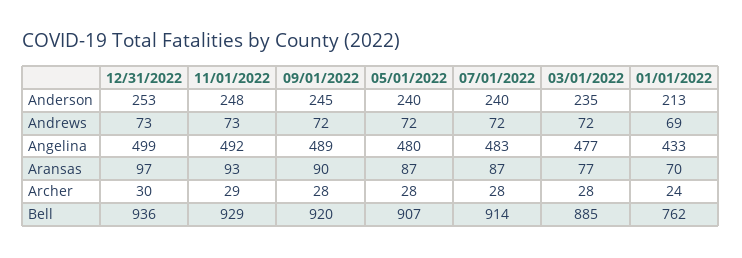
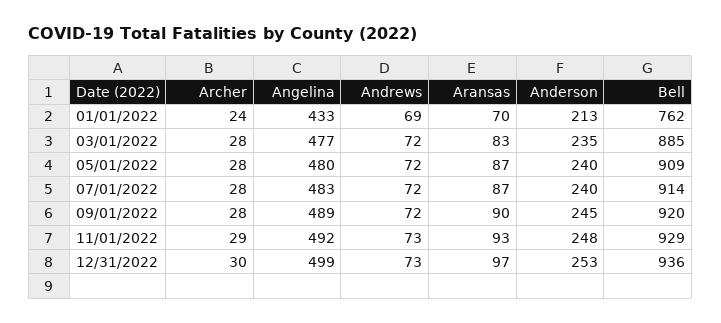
  {
    "12/31/2022": {
      "Anderson": 253,
      "Andrews": 73,
      "Angelina": 499,
      "Aransas": 97,
      "Archer": 30,
      "Bell": 936
    },
    "11/01/2022": {
      "Anderson": 248,
      "Andrews": 73,
      "Angelina": 492,
      "Aransas": 93,
      "Archer": 29,
      "Bell": 929
    },
    "09/01/2022": {
      "Anderson": 245,
      "Andrews": 72,
      "Angelina": 489,
      "Aransas": 90,
      "Archer": 28,
      "Bell": 920
    },
    "05/01/2022": {
      "Anderson": 240,
      "Andrews": 72,
      "Angelina": 480,
      "Aransas": 87,
      "Archer": 28,
-     "Bell": 907
+     "Bell": 909
    },
    "07/01/2022": {
      "Anderson": 240,
      "Andrews": 72,
      "Angelina": 483,
      "Aransas": 87,
      "Archer": 28,
      "Bell": 914
    },
    "03/01/2022": {
      "Anderson": 235,
      "Andrews": 72,
      "Angelina": 477,
-     "Aransas": 77,
+     "Aransas": 83,
      "Archer": 28,
      "Bell": 885
    },
    "01/01/2022": {
      "Anderson": 213,
      "Andrews": 69,
      "Angelina": 433,
      "Aransas": 70,
      "Archer": 24,
      "Bell": 762
    }
  }

